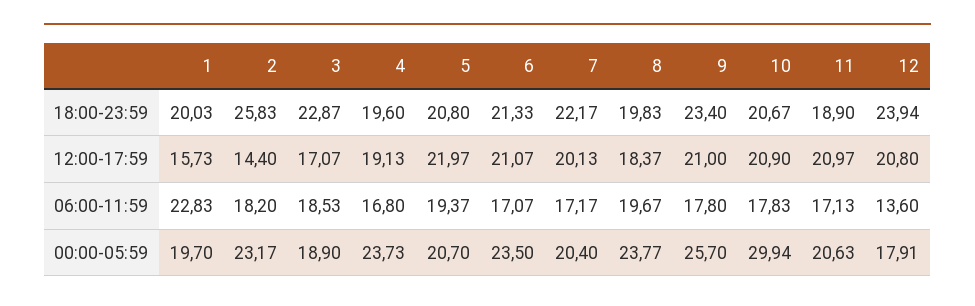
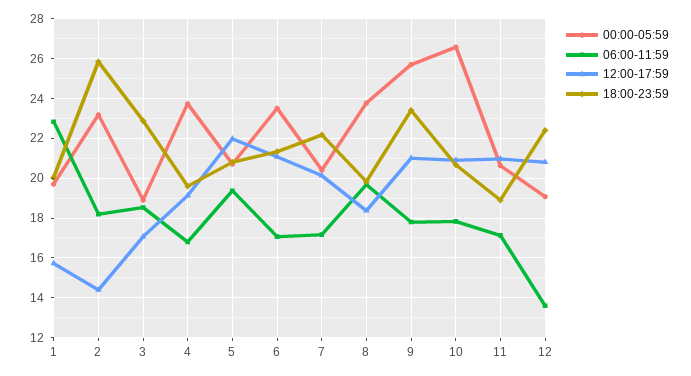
  {
    "18:00-23:59": {
      "1": 20.03,
      "2": 25.83,
      "3": 22.87,
      "4": 19.6,
      "5": 20.8,
      "6": 21.33,
      "7": 22.17,
      "8": 19.83,
      "9": 23.4,
      "10": 20.67,
      "11": 18.9,
-     "12": 23.94
+     "12": 22.5
    },
    "12:00-17:59": {
      "1": 15.73,
      "2": 14.4,
      "3": 17.07,
      "4": 19.13,
      "5": 21.97,
      "6": 21.07,
      "7": 20.13,
      "8": 18.37,
      "9": 21,
      "10": 20.9,
      "11": 20.97,
      "12": 20.8
    },
    "06:00-11:59": {
      "1": 22.83,
      "2": 18.2,
      "3": 18.53,
      "4": 16.8,
      "5": 19.37,
      "6": 17.07,
      "7": 17.17,
      "8": 19.67,
      "9": 17.8,
      "10": 17.83,
      "11": 17.13,
      "12": 13.6
    },
    "00:00-05:59": {
      "1": 19.7,
      "2": 23.17,
      "3": 18.9,
      "4": 23.73,
      "5": 20.7,
      "6": 23.5,
      "7": 20.4,
      "8": 23.77,
      "9": 25.7,
-     "10": 29.94,
+     "10": 26.5,
      "11": 20.63,
-     "12": 17.91
+     "12": 19
    }
  }

